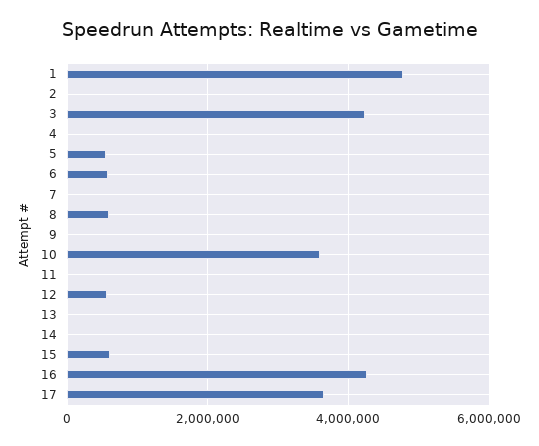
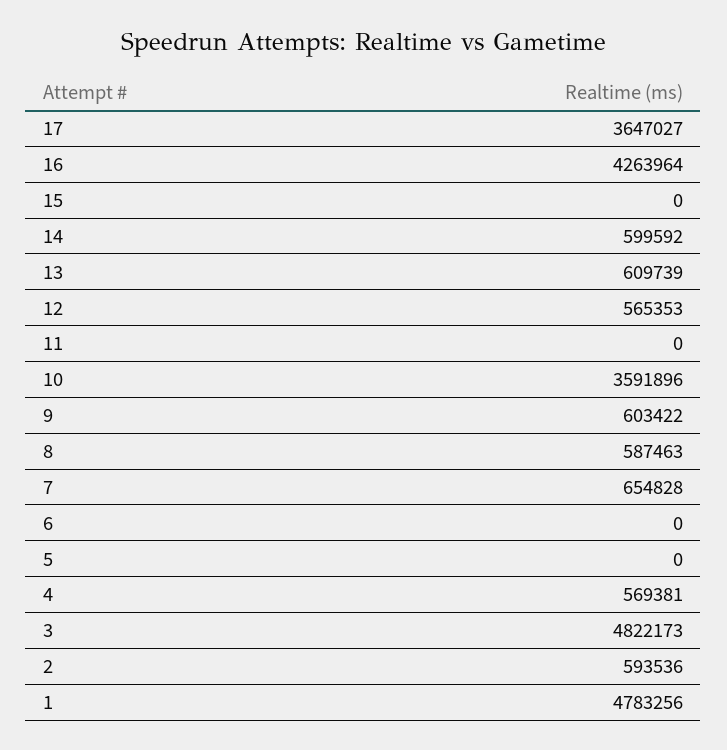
  {
    "1": 4783256,
-   "2": 0,
+   "2": 593536,
-   "3": 4200000,
+   "3": 4822173,
-   "4": 0,
+   "4": 569381,
-   "5": 600000,
+   "5": 0,
-   "6": 600000,
+   "6": 0,
-   "7": 0,
+   "7": 654828,
    "8": 587463,
-   "9": 0,
+   "9": 603422,
    "10": 3591896,
    "11": 0,
    "12": 565353,
-   "13": 0,
+   "13": 609739,
-   "14": 0,
+   "14": 599592,
-   "15": 600000,
+   "15": 0,
    "16": 4263964,
    "17": 3647027
  }

